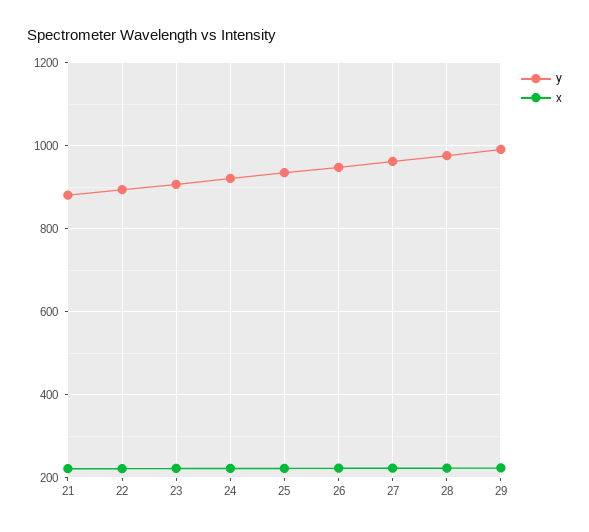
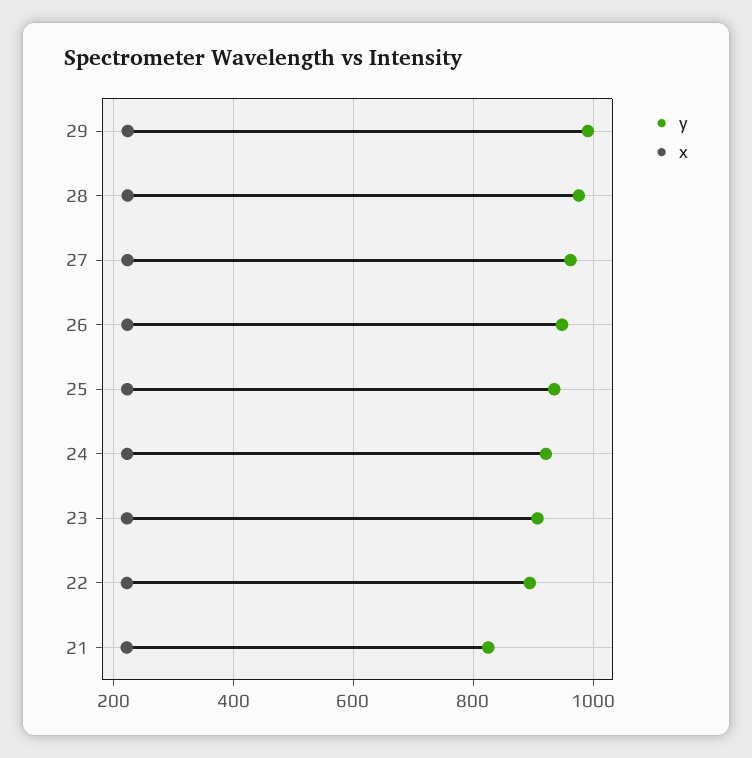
  {
    "y": {
-     "21": 880,
+     "21": 820,
      "22": 900,
      "23": 900,
      "24": 920,
      "25": 940,
      "26": 940,
      "27": 960,
      "28": 980,
      "29": 1000
    },
    "x": {
      "21": 220,
      "22": 220,
      "23": 220,
      "24": 220,
      "25": 220,
      "26": 220,
      "27": 220,
      "28": 220,
      "29": 220
    }
  }

